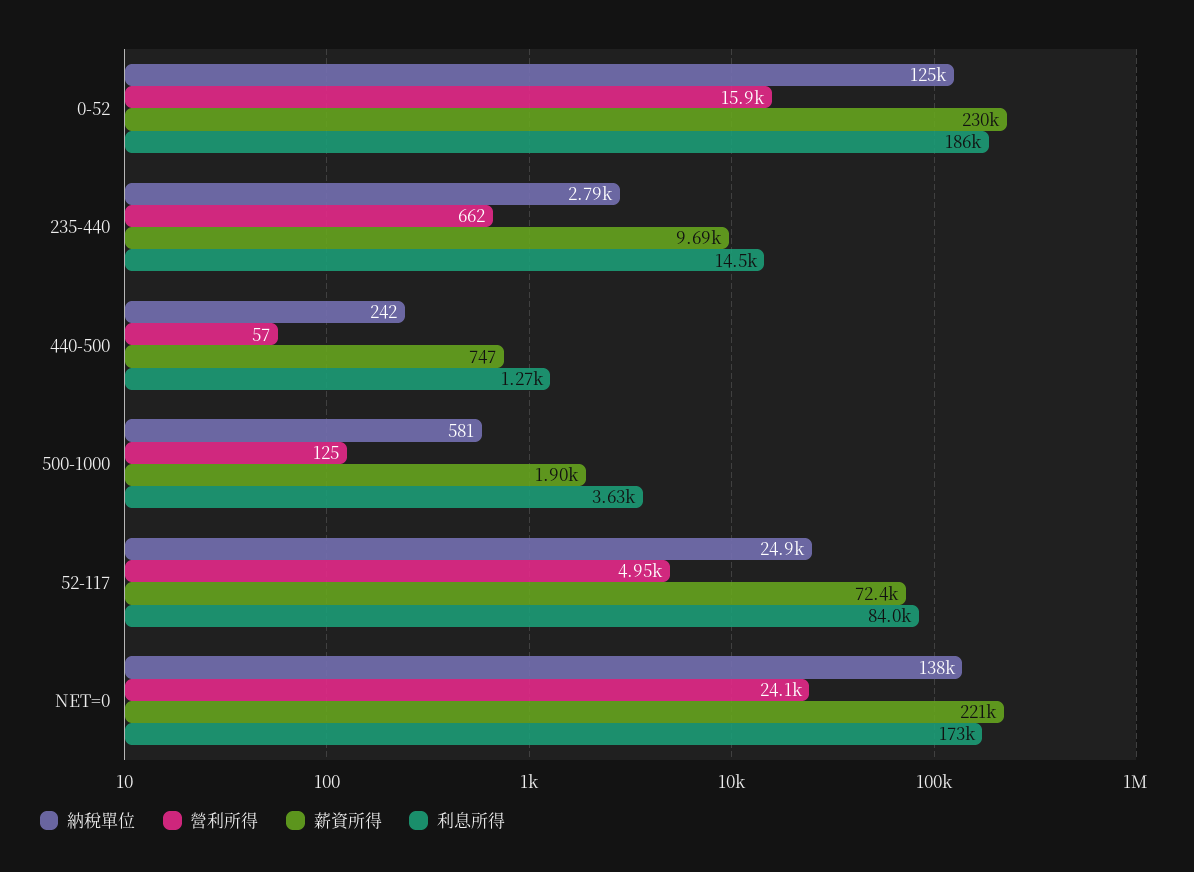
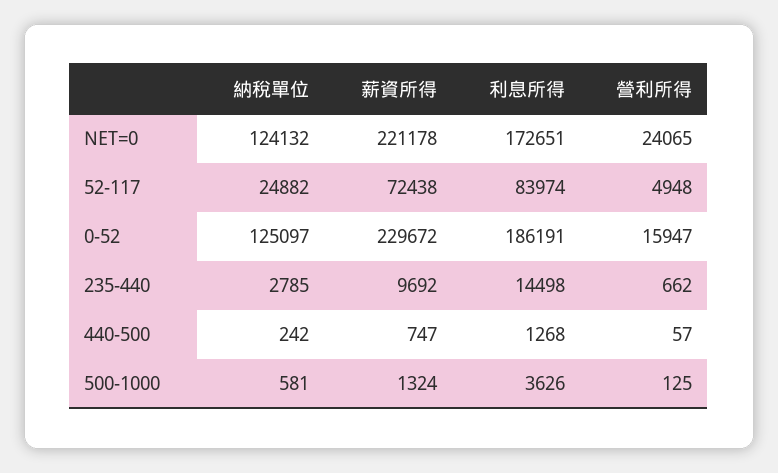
  {
    "納稅單位": {
      "0-52": 125097,
      "235-440": 2785,
      "440-500": 242,
      "500-1000": 581,
      "52-117": 24882,
-     "NET=0": 138000
+     "NET=0": 124132
    },
    "營利所得": {
      "0-52": 15947,
      "235-440": 662,
      "440-500": 57,
      "500-1000": 125,
      "52-117": 4948,
      "NET=0": 24065
    },
    "薪資所得": {
      "0-52": 229672,
      "235-440": 9692,
      "440-500": 747,
-     "500-1000": 1900,
+     "500-1000": 1324,
      "52-117": 72438,
      "NET=0": 221178
    },
    "利息所得": {
      "0-52": 186191,
      "235-440": 14498,
      "440-500": 1268,
      "500-1000": 3626,
      "52-117": 83974,
      "NET=0": 172651
    }
  }

